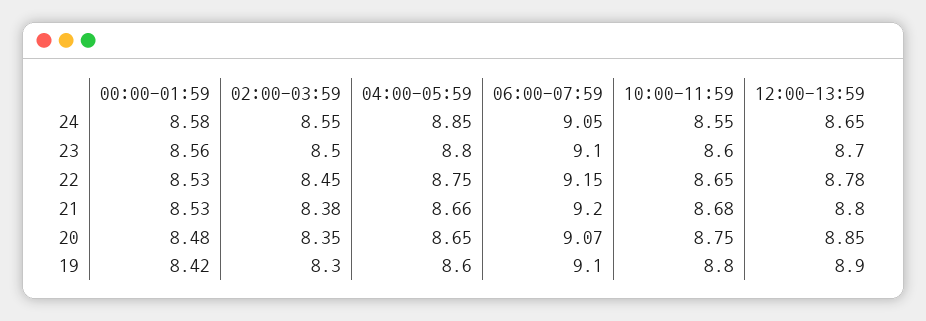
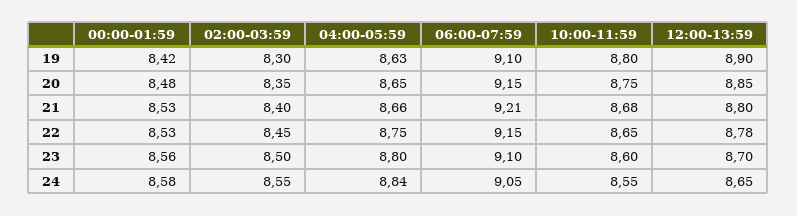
  {
    "00:00-01:59": {
      "24": 8.58,
      "23": 8.56,
      "22": 8.53,
      "21": 8.53,
      "20": 8.48,
      "19": 8.42
    },
    "02:00-03:59": {
      "24": 8.55,
      "23": 8.5,
      "22": 8.45,
-     "21": 8.38,
+     "21": 8.4,
      "20": 8.35,
      "19": 8.3
    },
    "04:00-05:59": {
-     "24": 8.85,
+     "24": 8.84,
      "23": 8.8,
      "22": 8.75,
      "21": 8.66,
      "20": 8.65,
-     "19": 8.6
+     "19": 8.63
    },
    "06:00-07:59": {
      "24": 9.05,
      "23": 9.1,
      "22": 9.15,
-     "21": 9.2,
+     "21": 9.21,
-     "20": 9.07,
+     "20": 9.15,
      "19": 9.1
    },
    "10:00-11:59": {
      "24": 8.55,
      "23": 8.6,
      "22": 8.65,
      "21": 8.68,
      "20": 8.75,
      "19": 8.8
    },
    "12:00-13:59": {
      "24": 8.65,
      "23": 8.7,
      "22": 8.78,
      "21": 8.8,
      "20": 8.85,
      "19": 8.9
    }
  }

